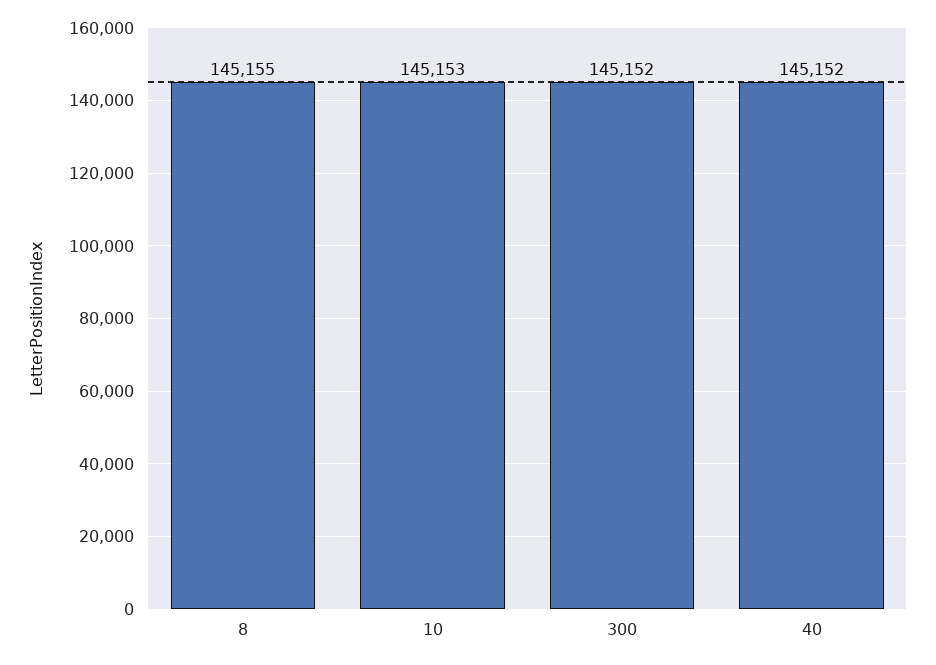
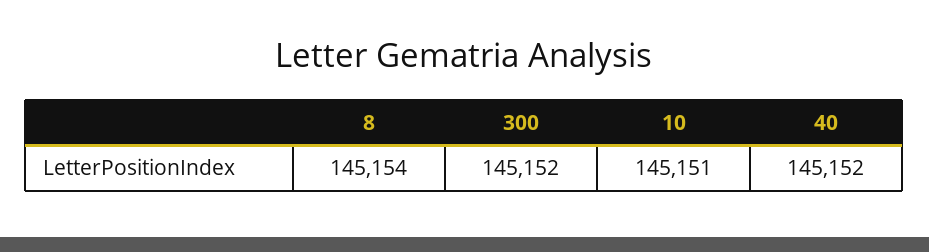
  {
-   "8": 145155,
+   "8": 145154,
-   "10": 145153,
+   "10": 145151,
    "300": 145152,
    "40": 145152
  }

